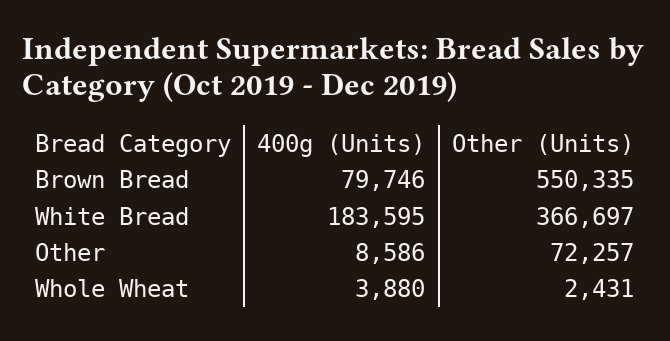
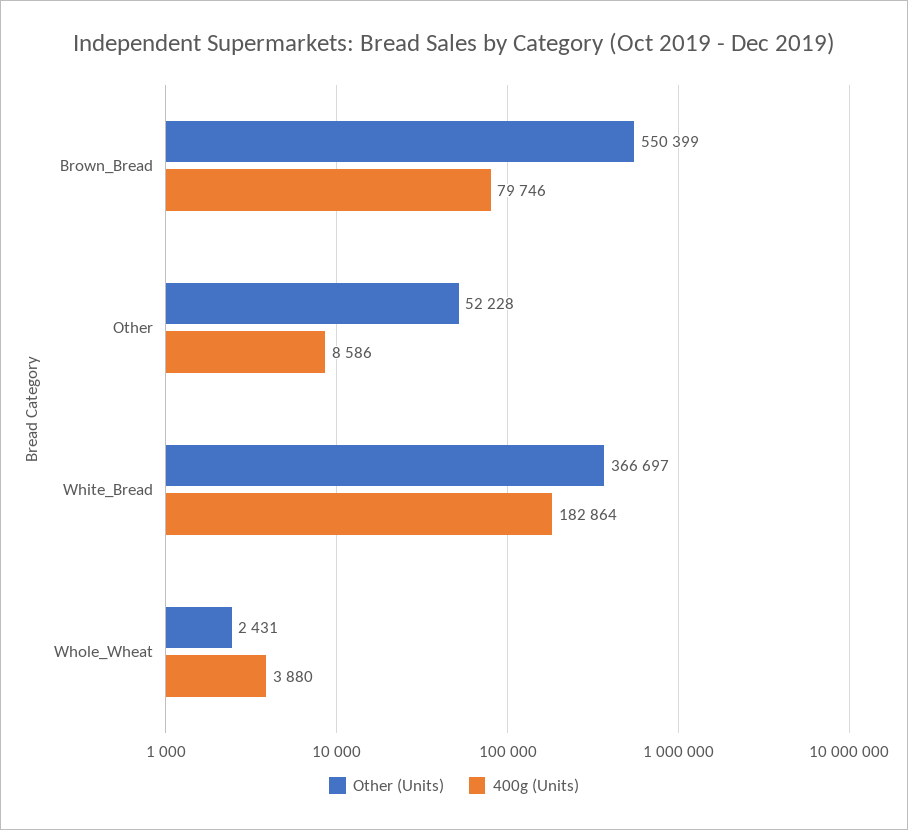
  {
    "400g (Units)": {
      "Brown Bread": 79746,
-     "White Bread": 183595,
+     "White Bread": 182864,
      "Other": 8586,
      "Whole Wheat": 3880
    },
    "Other (Units)": {
-     "Brown Bread": 550335,
+     "Brown Bread": 550399,
      "White Bread": 366697,
-     "Other": 72257,
+     "Other": 52228,
      "Whole Wheat": 2431
    }
  }

